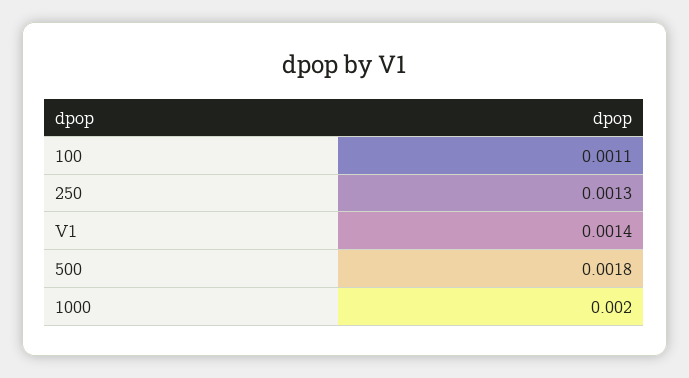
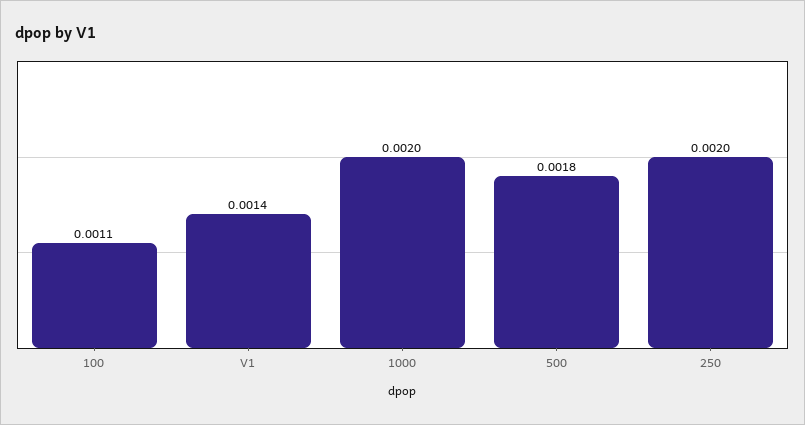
  {
    "100": 0.0011,
-   "250": 0.0013,
+   "250": 0.002,
    "V1": 0.0014,
    "500": 0.0018,
    "1000": 0.002
  }

